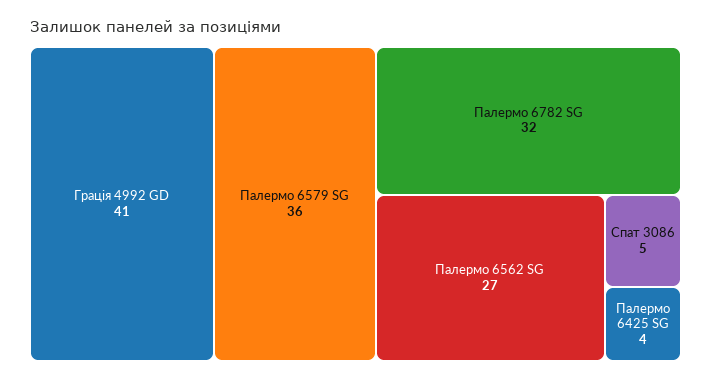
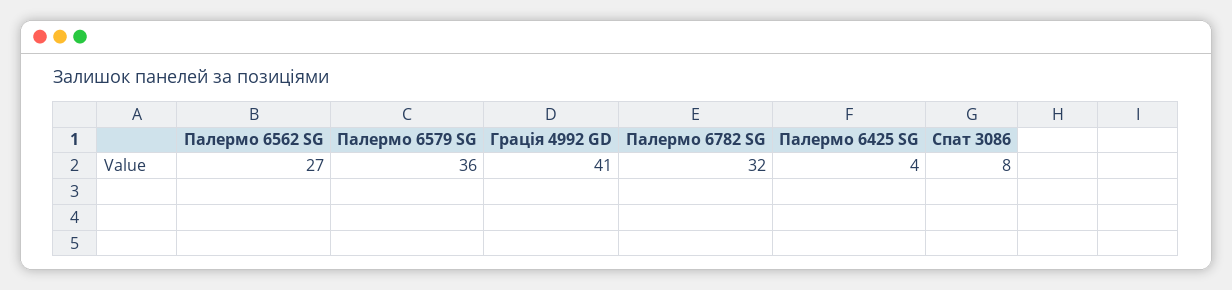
  {
    "Грація 4992 GD": 41,
    "Палермо 6579 SG": 36,
    "Палермо 6782 SG": 32,
    "Палермо 6562 SG": 27,
-   "Спат 3086": 5,
+   "Спат 3086": 8,
    "Палермо 6425 SG": 4
  }

